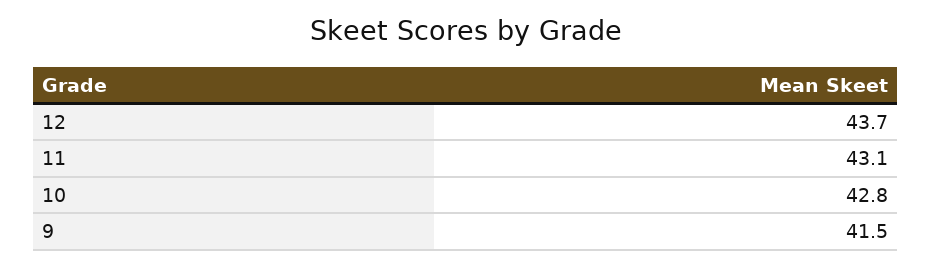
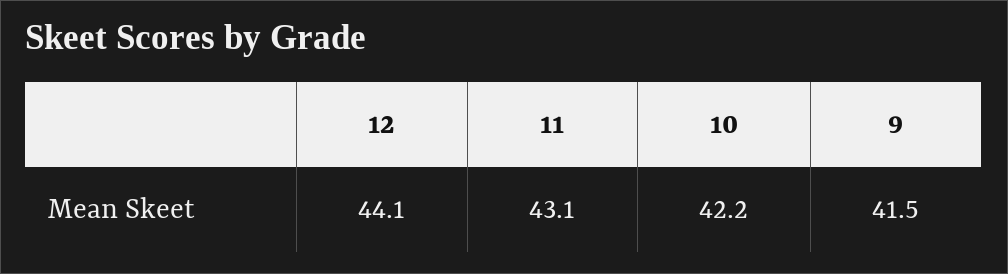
  {
-   "12": 43.7,
+   "12": 44.1,
    "11": 43.1,
-   "10": 42.8,
+   "10": 42.2,
    "9": 41.5
  }

